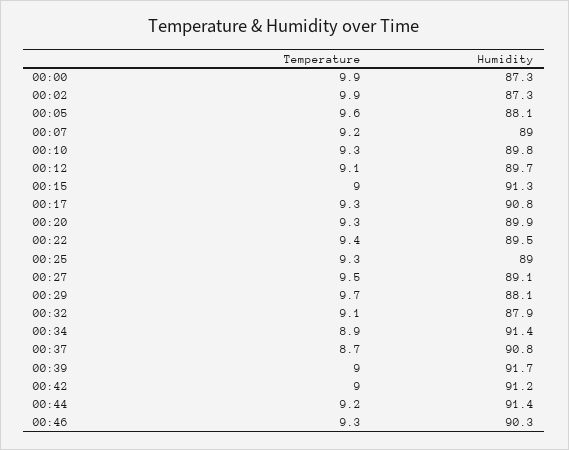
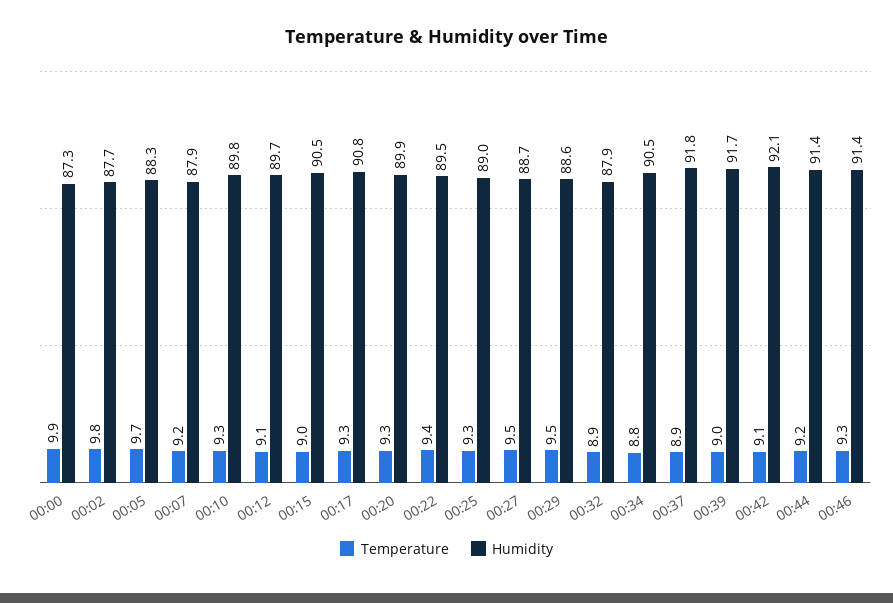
  {
    "Temperature": {
      "00:00": 9.9,
-     "00:02": 9.9,
+     "00:02": 9.8,
-     "00:05": 9.6,
+     "00:05": 9.7,
      "00:07": 9.2,
      "00:10": 9.3,
      "00:12": 9.1,
      "00:15": 9,
      "00:17": 9.3,
      "00:20": 9.3,
      "00:22": 9.4,
      "00:25": 9.3,
      "00:27": 9.5,
-     "00:29": 9.7,
+     "00:29": 9.5,
-     "00:32": 9.1,
+     "00:32": 8.9,
-     "00:34": 8.9,
+     "00:34": 8.8,
-     "00:37": 8.7,
+     "00:37": 8.9,
      "00:39": 9,
-     "00:42": 9,
+     "00:42": 9.1,
      "00:44": 9.2,
      "00:46": 9.3
    },
    "Humidity": {
      "00:00": 87.3,
-     "00:02": 87.3,
+     "00:02": 87.7,
-     "00:05": 88.1,
+     "00:05": 88.3,
-     "00:07": 89,
+     "00:07": 87.9,
      "00:10": 89.8,
      "00:12": 89.7,
-     "00:15": 91.3,
+     "00:15": 90.5,
      "00:17": 90.8,
      "00:20": 89.9,
      "00:22": 89.5,
      "00:25": 89,
-     "00:27": 89.1,
+     "00:27": 88.7,
-     "00:29": 88.1,
+     "00:29": 88.6,
      "00:32": 87.9,
-     "00:34": 91.4,
+     "00:34": 90.5,
-     "00:37": 90.8,
+     "00:37": 91.8,
      "00:39": 91.7,
-     "00:42": 91.2,
+     "00:42": 92.1,
      "00:44": 91.4,
-     "00:46": 90.3
+     "00:46": 91.4
    }
  }

